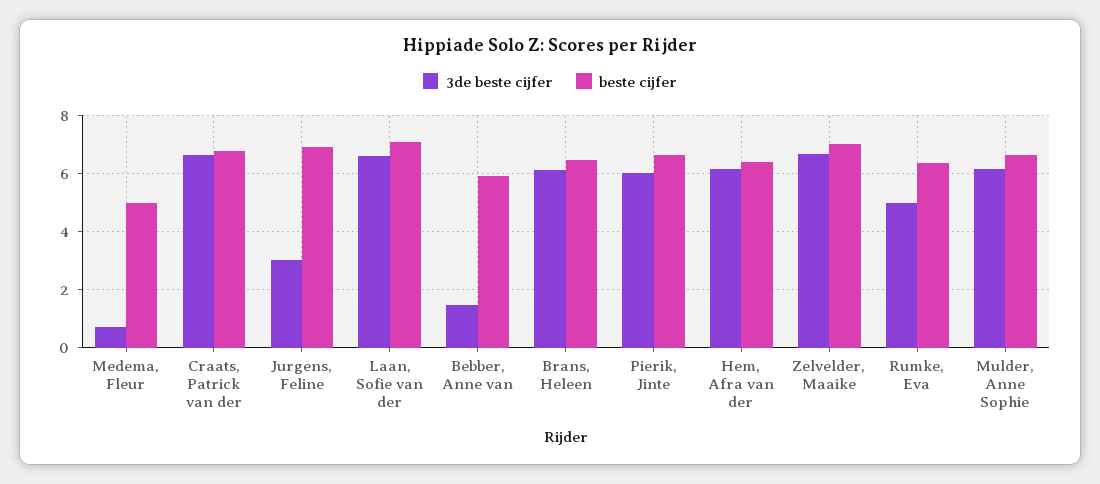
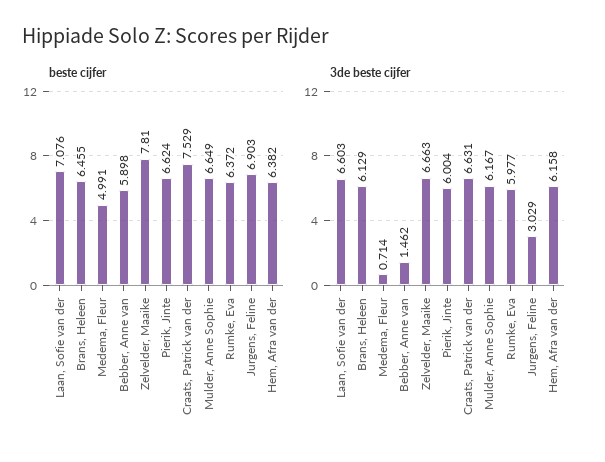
  {
    "3de beste cijfer": {
      "Medema, Fleur": 0.714,
      "Craats, Patrick van der": 6.631,
      "Jurgens, Feline": 3.029,
      "Laan, Sofie van der": 6.603,
      "Bebber, Anne van": 1.462,
      "Brans, Heleen": 6.129,
      "Pierik, Jinte": 6.004,
      "Hem, Afra van der": 6.158,
      "Zelvelder, Maaike": 6.663,
-     "Rumke, Eva": 5,
+     "Rumke, Eva": 5.977,
      "Mulder, Anne Sophie": 6.167
    },
    "beste cijfer": {
      "Medema, Fleur": 4.991,
-     "Craats, Patrick van der": 6.75,
+     "Craats, Patrick van der": 7.529,
      "Jurgens, Feline": 6.903,
      "Laan, Sofie van der": 7.076,
      "Bebber, Anne van": 5.898,
      "Brans, Heleen": 6.455,
      "Pierik, Jinte": 6.624,
      "Hem, Afra van der": 6.382,
-     "Zelvelder, Maaike": 7,
+     "Zelvelder, Maaike": 7.81,
      "Rumke, Eva": 6.372,
      "Mulder, Anne Sophie": 6.649
    }
  }

